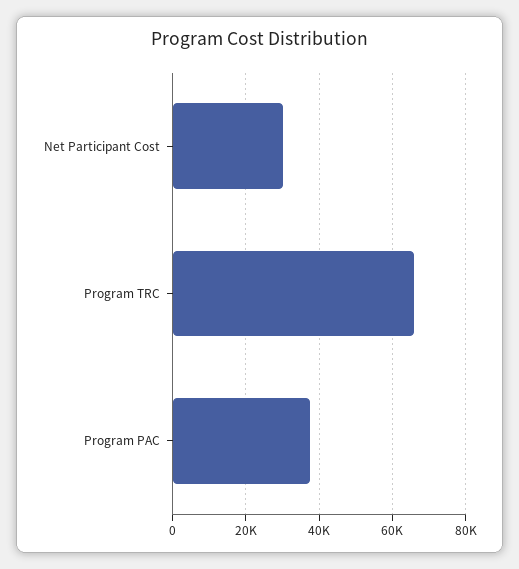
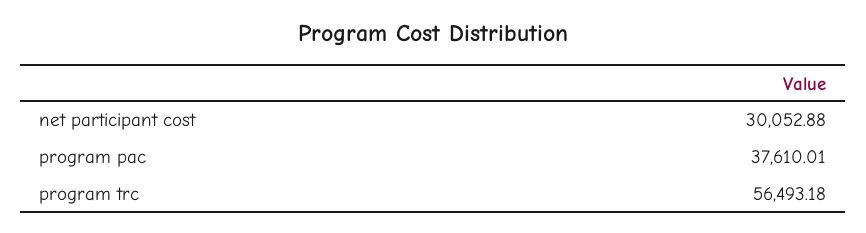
  {
    "Net Participant Cost": 30052.88,
-   "Program TRC": 66000,
+   "Program TRC": 56493.18,
    "Program PAC": 37610.01
  }

